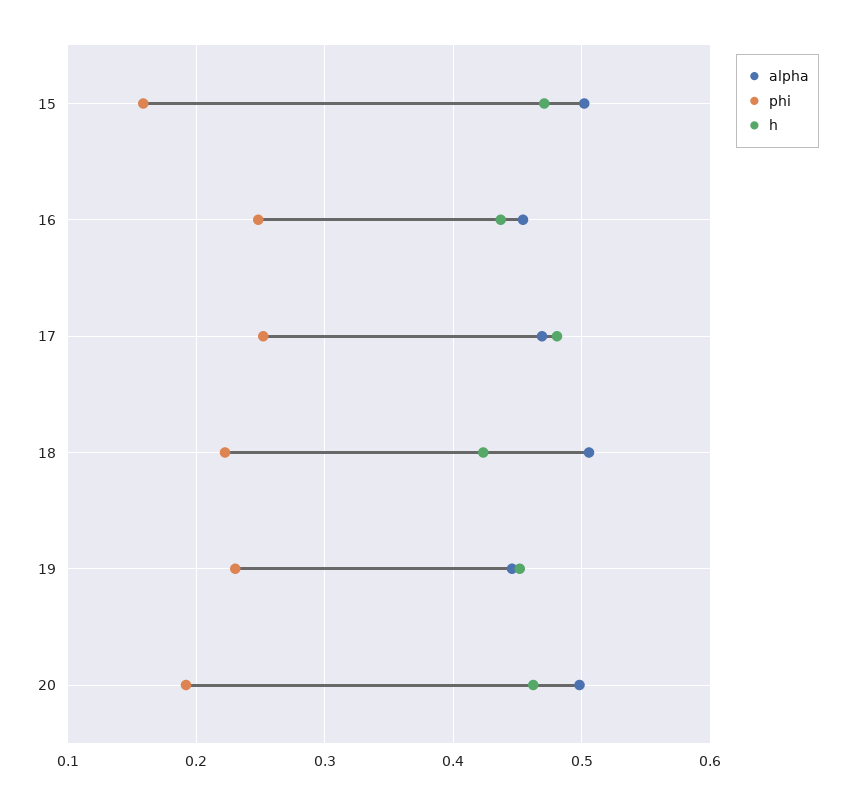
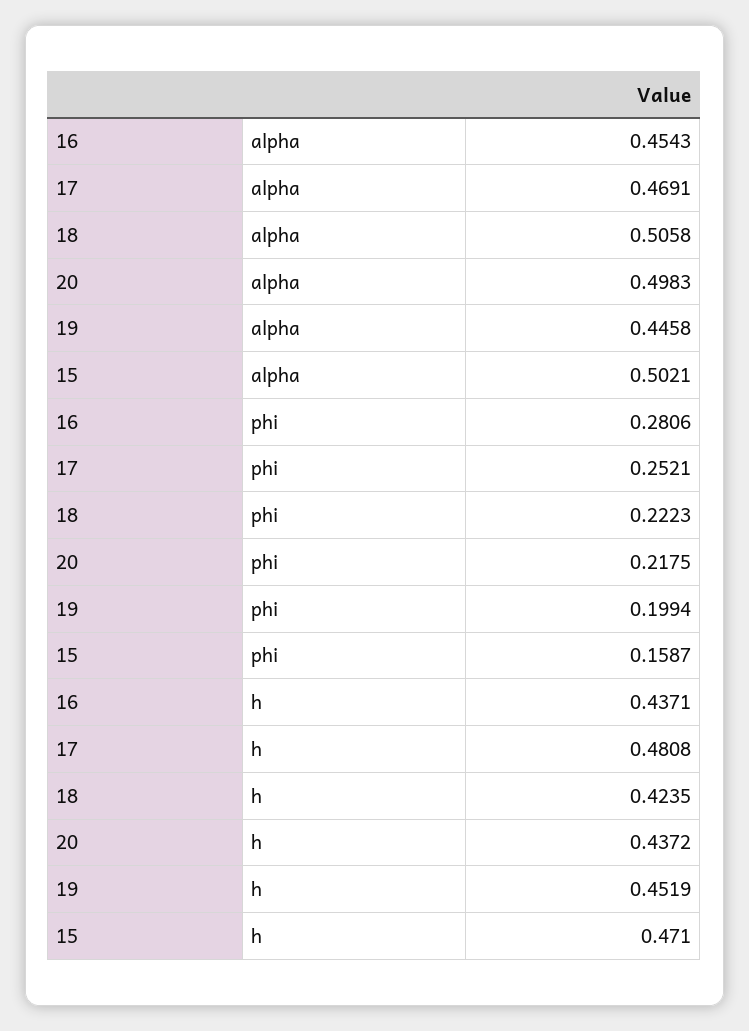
  {
    "alpha": {
      "15": 0.5021,
      "16": 0.4543,
      "17": 0.4691,
      "18": 0.5058,
      "19": 0.4458,
      "20": 0.4983
    },
    "phi": {
      "15": 0.1587,
-     "16": 0.25,
+     "16": 0.2806,
      "17": 0.2521,
      "18": 0.2223,
-     "19": 0.23,
+     "19": 0.1994,
-     "20": 0.19
+     "20": 0.2175
    },
    "h": {
      "15": 0.471,
      "16": 0.4371,
      "17": 0.4808,
      "18": 0.4235,
      "19": 0.4519,
-     "20": 0.46
+     "20": 0.4372
    }
  }

